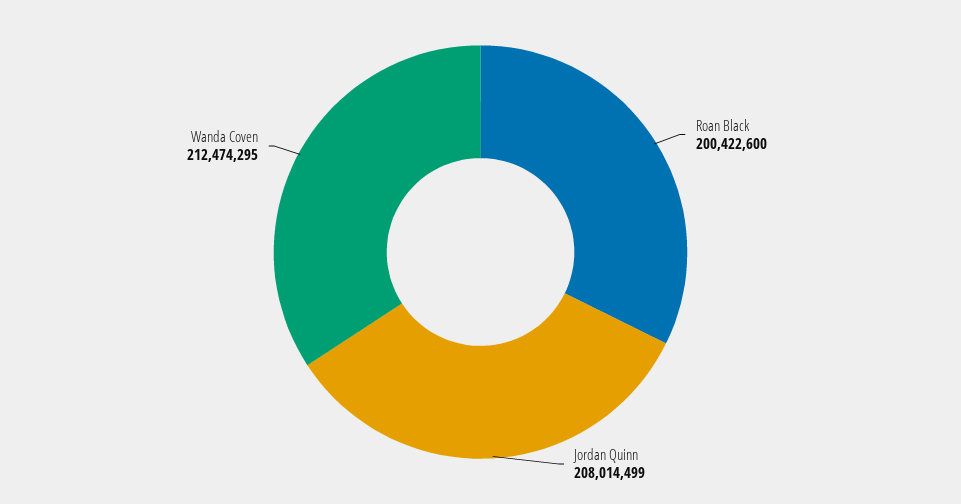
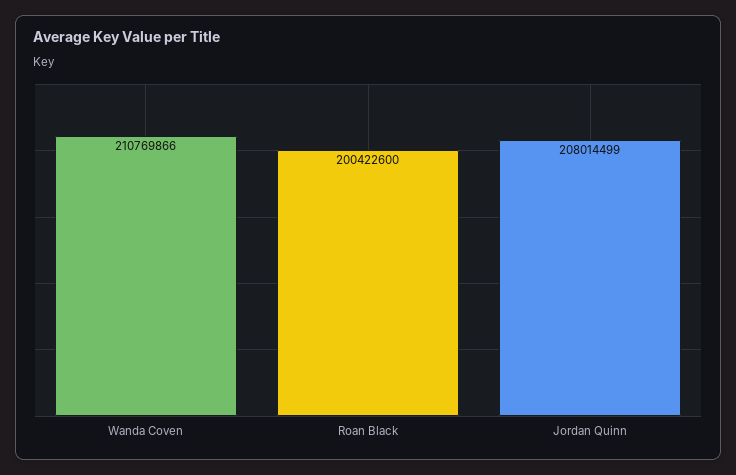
  {
    "Roan Black": 200422600,
    "Jordan Quinn": 208014499,
-   "Wanda Coven": 212474295
+   "Wanda Coven": 210769866
  }

